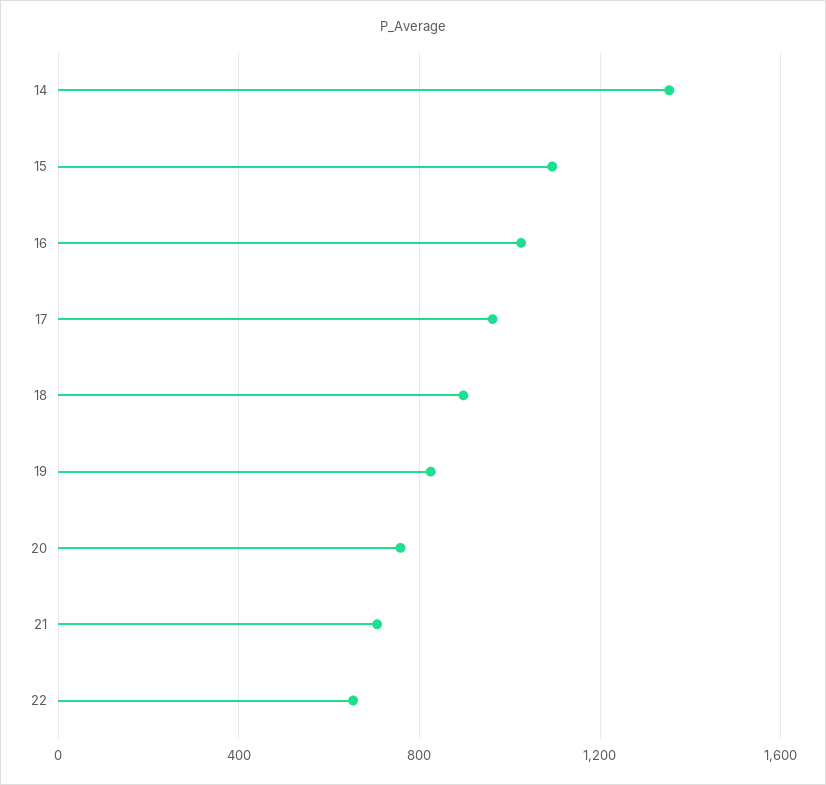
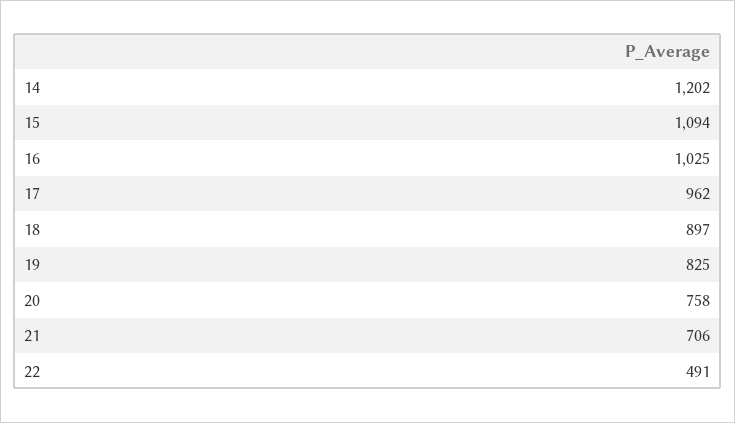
  {
-   "14": 1350,
+   "14": 1202,
    "15": 1094,
    "16": 1025,
    "17": 962,
    "18": 897,
    "19": 825,
    "20": 758,
    "21": 706,
-   "22": 650
+   "22": 491
  }

